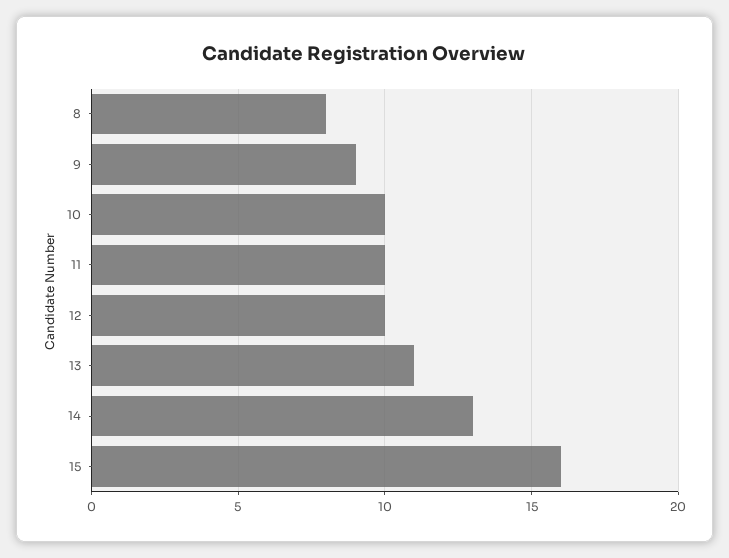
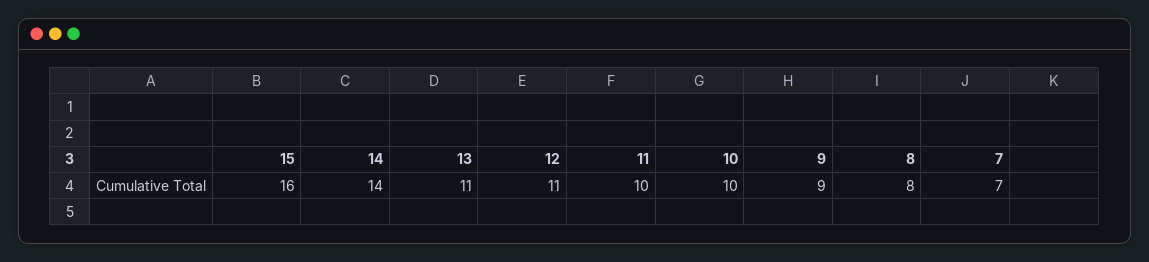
  {
    "8": 8,
    "9": 9,
    "10": 10,
    "11": 10,
-   "12": 10,
+   "12": 11,
    "13": 11,
-   "14": 13,
+   "14": 14,
-   "15": 16
+   "15": 16,
+   "7": 7
  }

